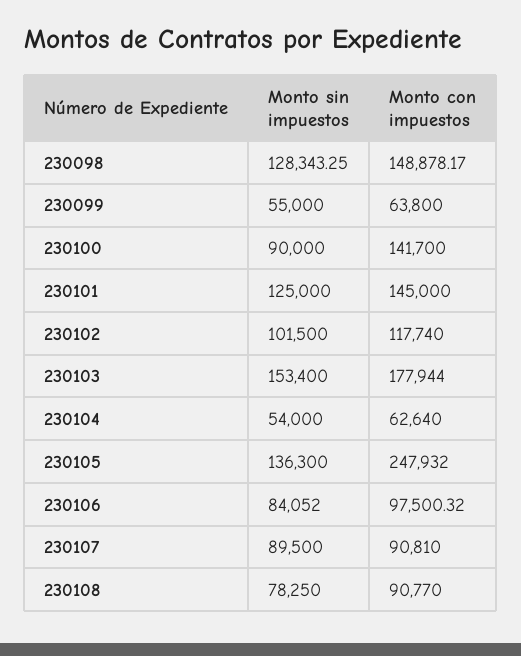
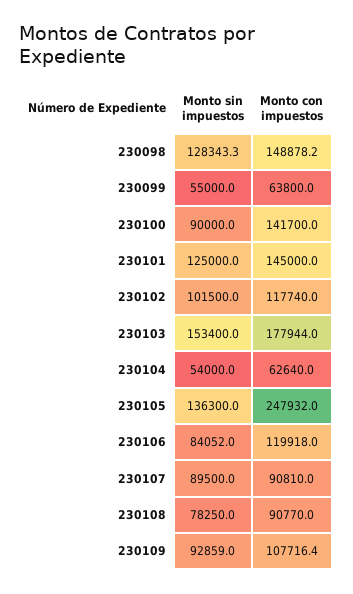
  {
    "Monto sin impuestos": {
      "230098": 128343.25,
      "230099": 55000,
      "230100": 90000,
      "230101": 125000,
      "230102": 101500,
      "230103": 153400,
      "230104": 54000,
      "230105": 136300,
      "230106": 84052,
      "230107": 89500,
-     "230108": 78250
+     "230108": 78250,
+     "230109": 92859
    },
    "Monto con impuestos": {
      "230098": 148878.17,
      "230099": 63800,
      "230100": 141700,
      "230101": 145000,
      "230102": 117740,
      "230103": 177944,
      "230104": 62640,
      "230105": 247932,
-     "230106": 97500.32,
+     "230106": 119918,
      "230107": 90810,
-     "230108": 90770
+     "230108": 90770,
+     "230109": 107716.4
    }
  }

